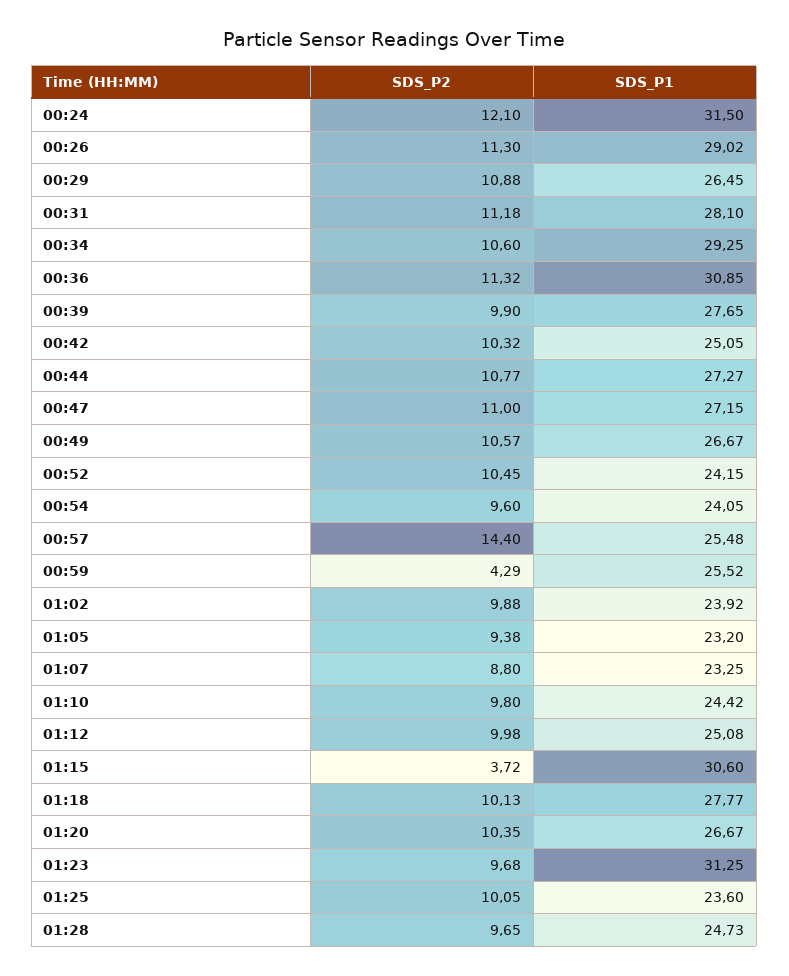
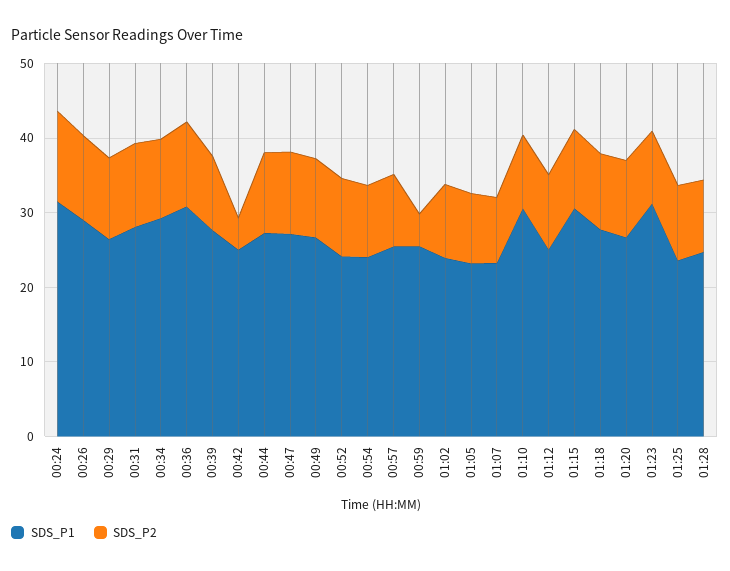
  {
    "SDS_P2": {
      "00:24": 12.1,
      "00:26": 11.3,
      "00:29": 10.88,
      "00:31": 11.18,
      "00:34": 10.6,
      "00:36": 11.32,
      "00:39": 9.9,
-     "00:42": 10.32,
+     "00:42": 4,
      "00:44": 10.77,
      "00:47": 11,
      "00:49": 10.57,
      "00:52": 10.45,
      "00:54": 9.6,
-     "00:57": 14.4,
+     "00:57": 10,
      "00:59": 4.29,
      "01:02": 9.88,
      "01:05": 9.38,
      "01:07": 8.8,
      "01:10": 9.8,
      "01:12": 9.98,
-     "01:15": 3.72,
+     "01:15": 10,
      "01:18": 10.13,
      "01:20": 10.35,
      "01:23": 9.68,
      "01:25": 10.05,
      "01:28": 9.65
    },
    "SDS_P1": {
      "00:24": 31.5,
      "00:26": 29.02,
      "00:29": 26.45,
      "00:31": 28.1,
      "00:34": 29.25,
      "00:36": 30.85,
      "00:39": 27.65,
      "00:42": 25.05,
      "00:44": 27.27,
      "00:47": 27.15,
      "00:49": 26.67,
      "00:52": 24.15,
      "00:54": 24.05,
      "00:57": 25.48,
      "00:59": 25.52,
      "01:02": 23.92,
      "01:05": 23.2,
      "01:07": 23.25,
-     "01:10": 24.42,
+     "01:10": 30,
      "01:12": 25.08,
      "01:15": 30.6,
      "01:18": 27.77,
      "01:20": 26.67,
      "01:23": 31.25,
      "01:25": 23.6,
      "01:28": 24.73
    }
  }

